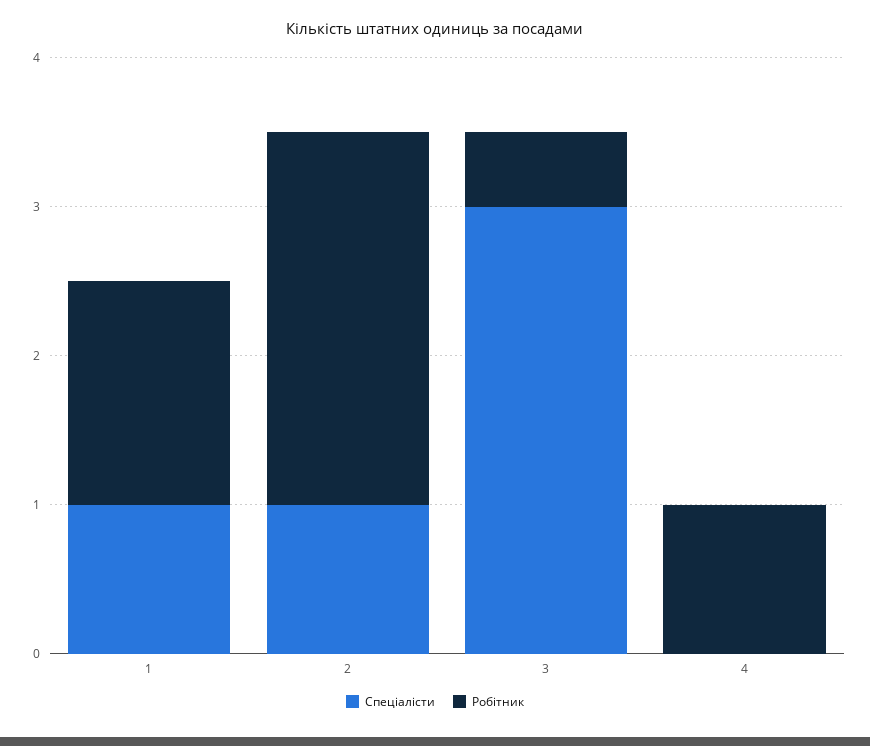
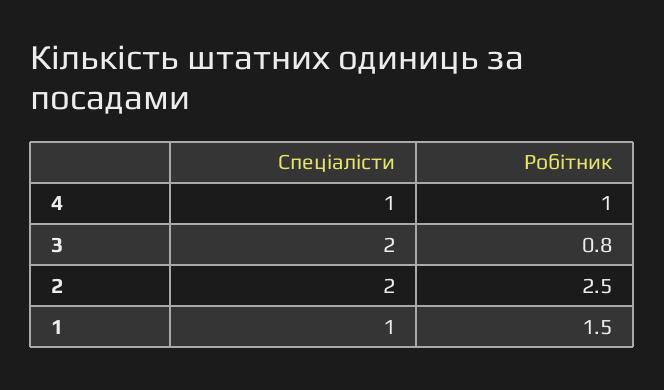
  {
    "Спеціалісти": {
      "1": 1,
-     "2": 1,
+     "2": 2,
-     "3": 3,
+     "3": 2,
-     "4": 0
+     "4": 1
    },
    "Робітник": {
      "1": 1.5,
      "2": 2.5,
-     "3": 0.5,
+     "3": 0.8,
      "4": 1
    }
  }

